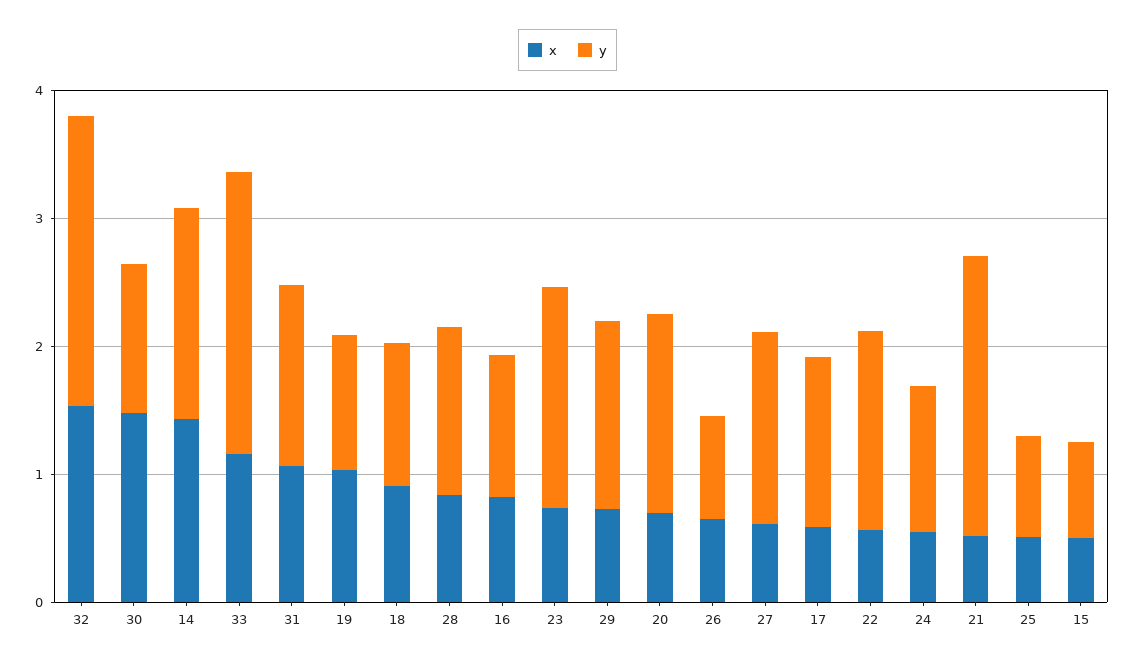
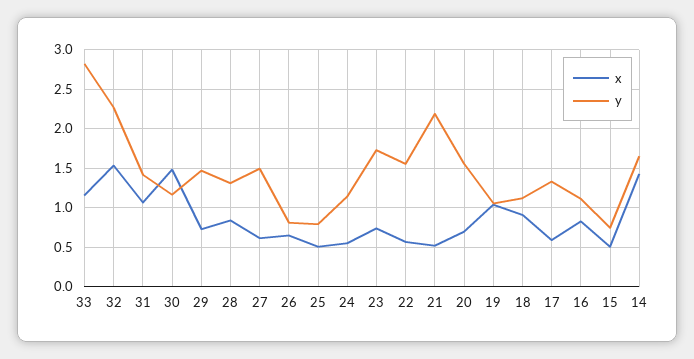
  {
    "x": {
      "32": 1.5,
      "30": 1.5,
      "14": 1.4,
      "33": 1.2,
      "31": 1.1,
      "19": 1,
      "18": 0.9,
      "28": 0.8,
      "16": 0.8,
      "23": 0.7,
      "29": 0.7,
      "20": 0.7,
      "26": 0.6,
      "27": 0.6,
      "17": 0.6,
      "22": 0.6,
      "24": 0.6,
      "21": 0.5,
      "25": 0.5,
      "15": 0.5
    },
    "y": {
      "32": 2.3,
      "30": 1.2,
      "14": 1.7,
-     "33": 2.2,
+     "33": 2.8,
      "31": 1.4,
      "19": 1.1,
      "18": 1.1,
      "28": 1.3,
      "16": 1.1,
      "23": 1.7,
      "29": 1.5,
      "20": 1.6,
      "26": 0.8,
      "27": 1.5,
      "17": 1.3,
      "22": 1.6,
      "24": 1.1,
      "21": 2.2,
      "25": 0.8,
      "15": 0.7
    }
  }

